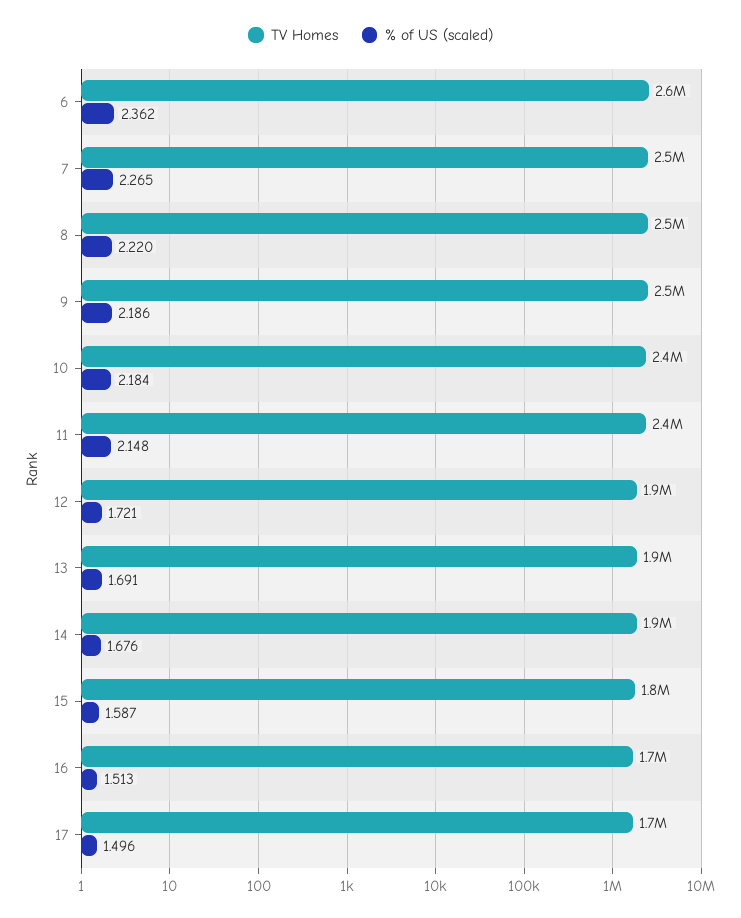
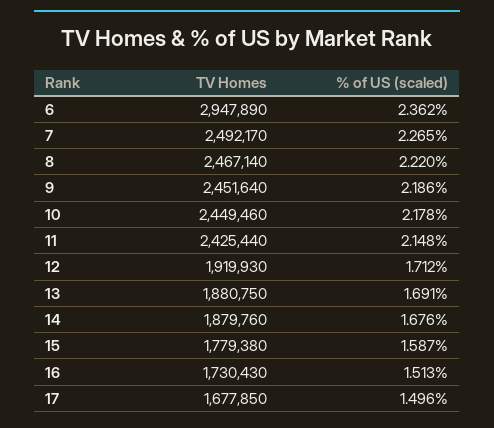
  {
    "TV Homes": {
-     "6": 2600000,
+     "6": 2947890,
      "7": 2492170,
      "8": 2467140,
      "9": 2451640,
      "10": 2449460,
      "11": 2425440,
      "12": 1919930,
      "13": 1880750,
      "14": 1879760,
      "15": 1779380,
      "16": 1730430,
      "17": 1677850
    },
    "% of US (scaled)": {
      "6": 2.362,
      "7": 2.265,
      "8": 2.22,
      "9": 2.186,
-     "10": 2.184,
+     "10": 2.178,
      "11": 2.148,
-     "12": 1.721,
+     "12": 1.712,
      "13": 1.691,
      "14": 1.676,
      "15": 1.587,
      "16": 1.513,
      "17": 1.496
    }
  }

